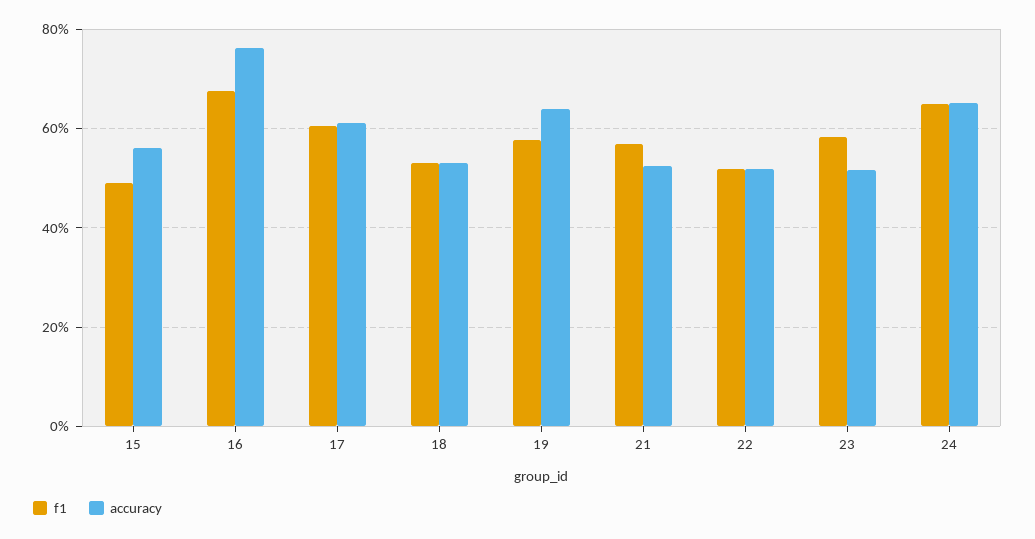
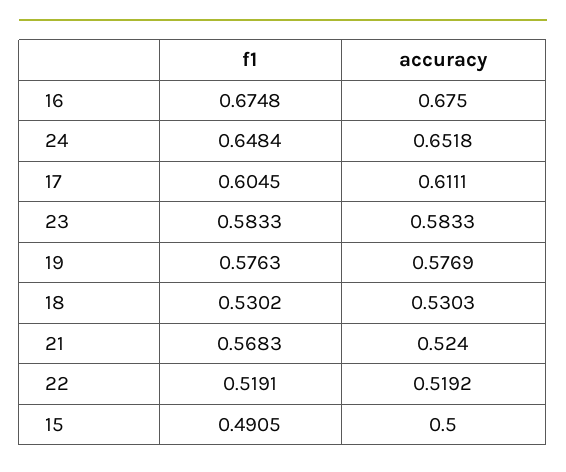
  {
    "f1": {
      "15": 0.4905,
      "16": 0.6748,
      "17": 0.6045,
      "18": 0.5302,
      "19": 0.5763,
      "21": 0.5683,
      "22": 0.5191,
      "23": 0.5833,
      "24": 0.6484
    },
    "accuracy": {
-     "15": 0.56,
+     "15": 0.5,
-     "16": 0.76,
+     "16": 0.675,
      "17": 0.6111,
      "18": 0.5303,
-     "19": 0.64,
+     "19": 0.5769,
      "21": 0.524,
      "22": 0.5192,
-     "23": 0.52,
+     "23": 0.5833,
      "24": 0.6518
    }
  }

